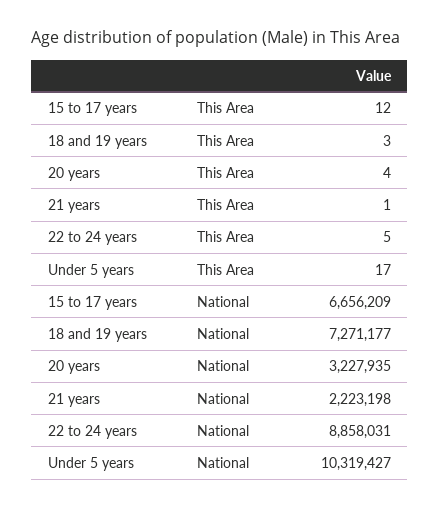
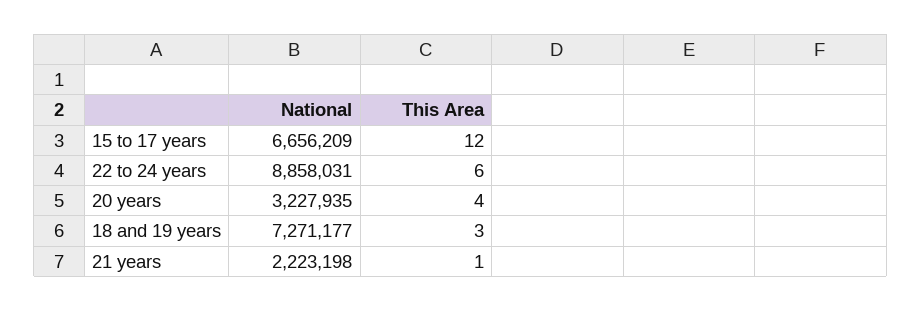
  {
    "15 to 17 years": {
      "This Area": 12,
      "National": 6656209
    },
    "18 and 19 years": {
      "This Area": 3,
      "National": 7271177
    },
    "20 years": {
      "This Area": 4,
      "National": 3227935
    },
    "21 years": {
      "This Area": 1,
      "National": 2223198
    },
    "22 to 24 years": {
-     "This Area": 5,
+     "This Area": 6,
      "National": 8858031
-   },
+   }
-   "Under 5 years": {
-     "This Area": 17,
-     "National": 10319427
-   }
  }

